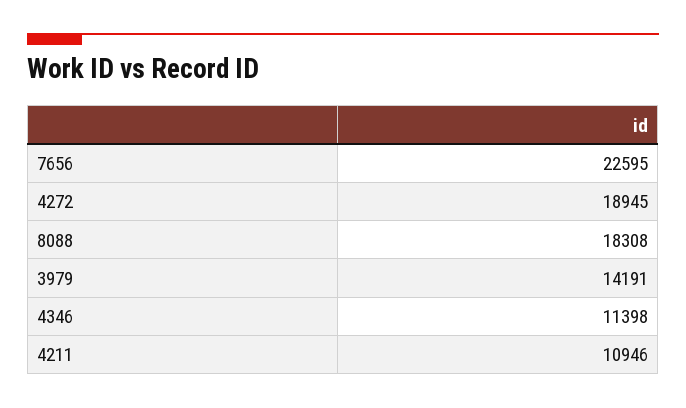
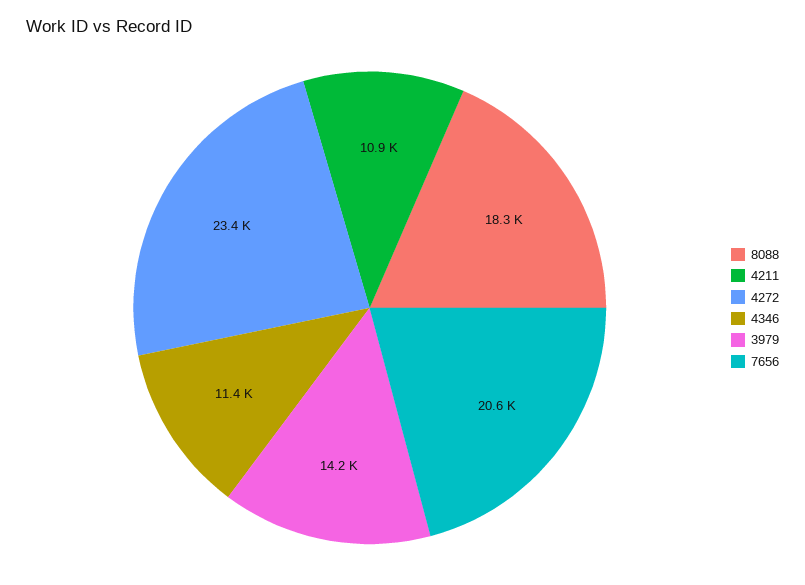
  {
-   "7656": 22595,
+   "7656": 20600,
-   "4272": 18945,
+   "4272": 23400,
    "8088": 18308,
    "3979": 14191,
    "4346": 11398,
    "4211": 10946
  }

